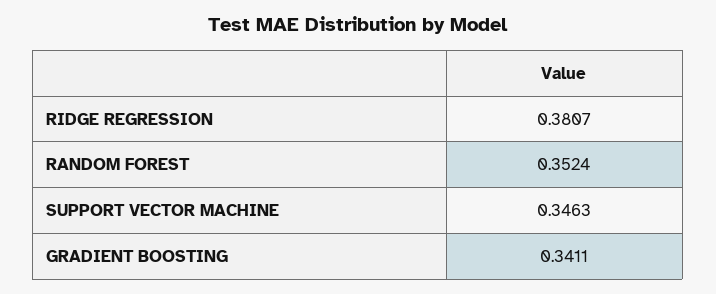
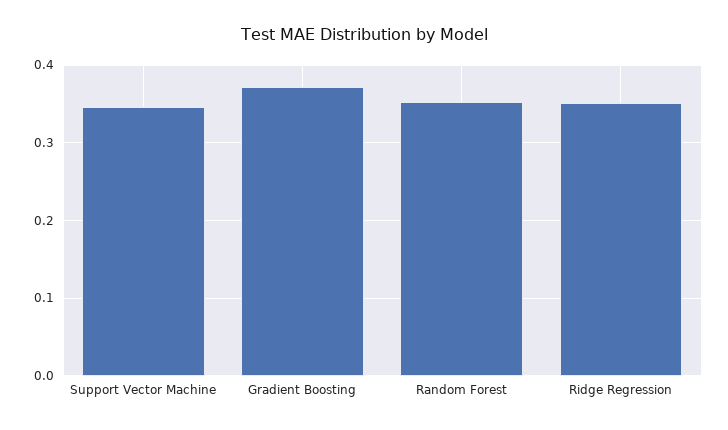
  {
-   "RIDGE REGRESSION": 0.3807,
+   "RIDGE REGRESSION": 0.35,
    "RANDOM FOREST": 0.3524,
    "SUPPORT VECTOR MACHINE": 0.3463,
-   "GRADIENT BOOSTING": 0.3411
+   "GRADIENT BOOSTING": 0.37
  }

